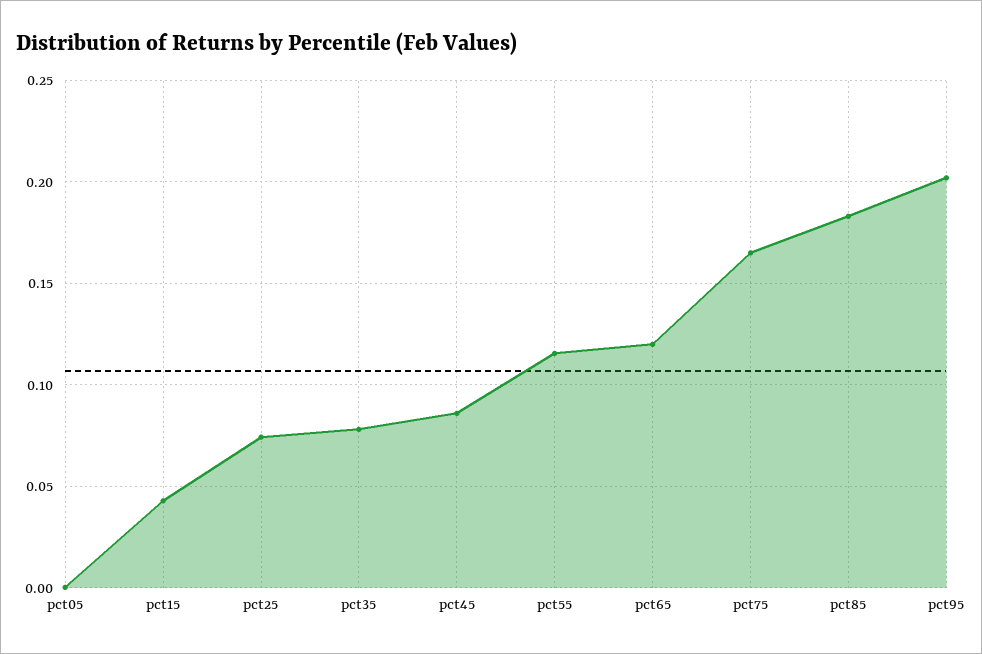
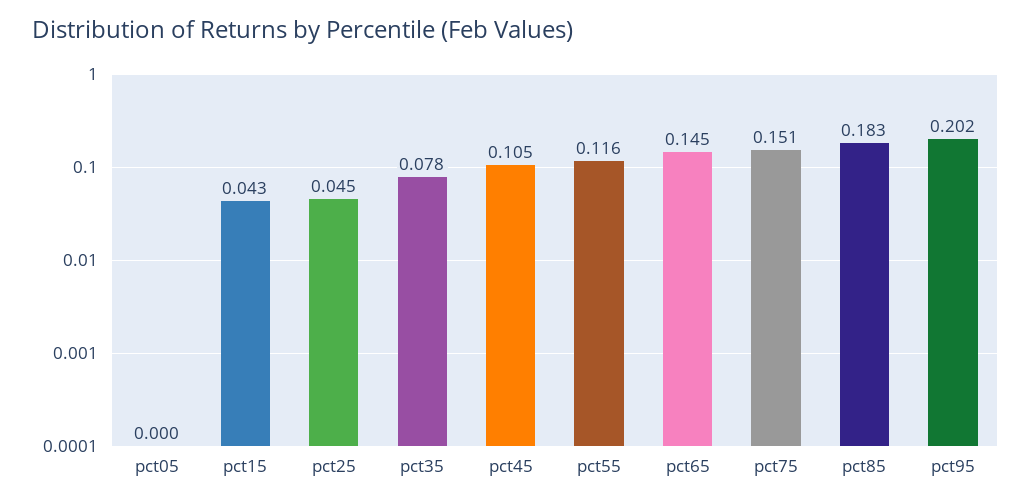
  {
    "pct05": 0,
    "pct15": 0.043,
-   "pct25": 0.075,
+   "pct25": 0.045,
    "pct35": 0.078,
-   "pct45": 0.085,
+   "pct45": 0.105,
    "pct55": 0.116,
-   "pct65": 0.12,
+   "pct65": 0.145,
-   "pct75": 0.165,
+   "pct75": 0.151,
    "pct85": 0.183,
    "pct95": 0.202
  }

